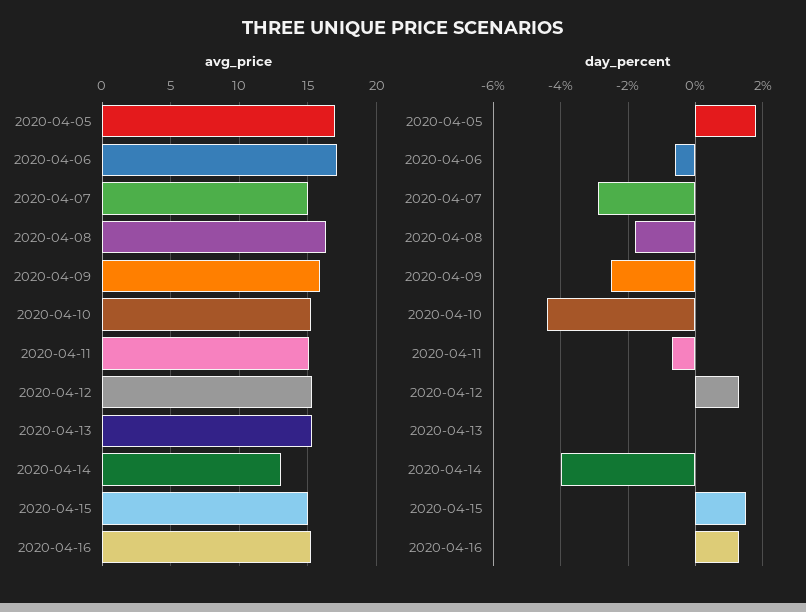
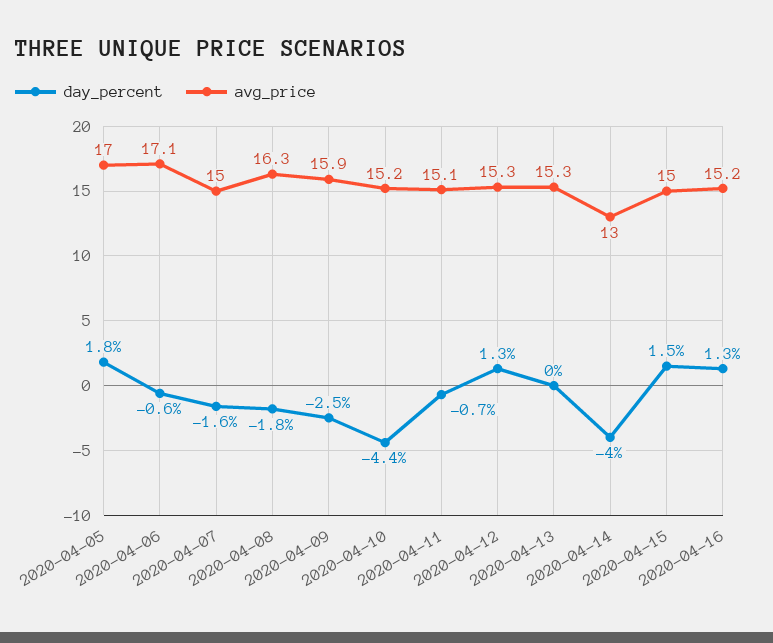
  {
    "avg_price": {
      "2020-04-05": 17,
      "2020-04-06": 17.1,
      "2020-04-07": 15,
      "2020-04-08": 16.3,
      "2020-04-09": 15.9,
      "2020-04-10": 15.2,
      "2020-04-11": 15.1,
      "2020-04-12": 15.3,
      "2020-04-13": 15.3,
      "2020-04-14": 13,
      "2020-04-15": 15,
      "2020-04-16": 15.2
    },
    "day_percent": {
      "2020-04-05": 1.8,
      "2020-04-06": -0.6,
-     "2020-04-07": -3,
+     "2020-04-07": -1.6,
      "2020-04-08": -1.8,
      "2020-04-09": -2.5,
      "2020-04-10": -4.4,
      "2020-04-11": -0.7,
      "2020-04-12": 1.3,
      "2020-04-13": 0,
      "2020-04-14": -4,
      "2020-04-15": 1.5,
      "2020-04-16": 1.3
    }
  }

